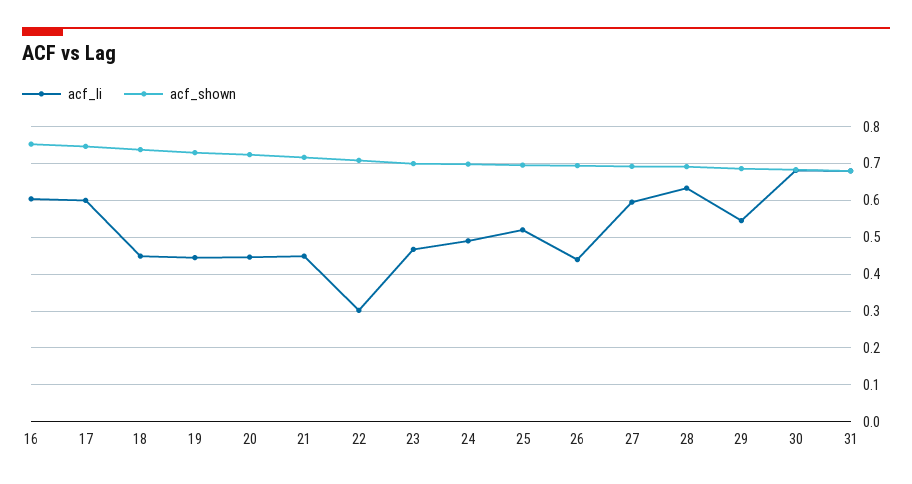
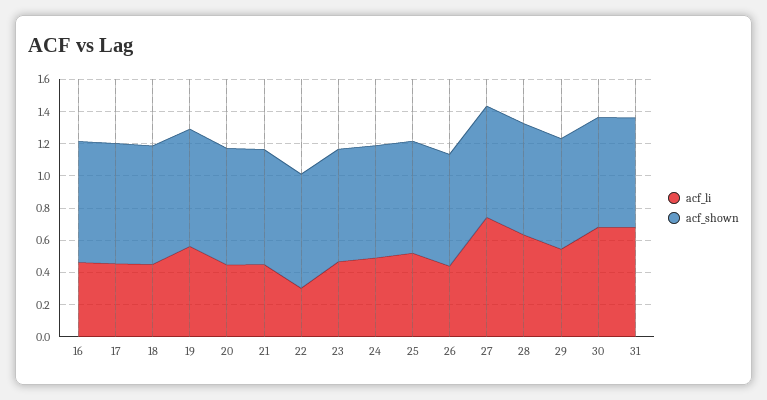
  {
    "acf_li": {
-     "16": 0.6,
+     "16": 0.45,
-     "17": 0.6,
+     "17": 0.45,
      "18": 0.44,
-     "19": 0.44,
+     "19": 0.55,
      "20": 0.44,
      "21": 0.44,
      "22": 0.3,
      "23": 0.46,
      "24": 0.5,
      "25": 0.52,
      "26": 0.44,
-     "27": 0.6,
+     "27": 0.75,
      "28": 0.64,
      "29": 0.54,
      "30": 0.68,
      "31": 0.68
    },
    "acf_shown": {
      "16": 0.76,
      "17": 0.74,
      "18": 0.74,
      "19": 0.72,
      "20": 0.72,
      "21": 0.72,
      "22": 0.7,
      "23": 0.7,
      "24": 0.7,
      "25": 0.7,
      "26": 0.7,
      "27": 0.7,
      "28": 0.7,
      "29": 0.68,
      "30": 0.68,
      "31": 0.68
    }
  }

